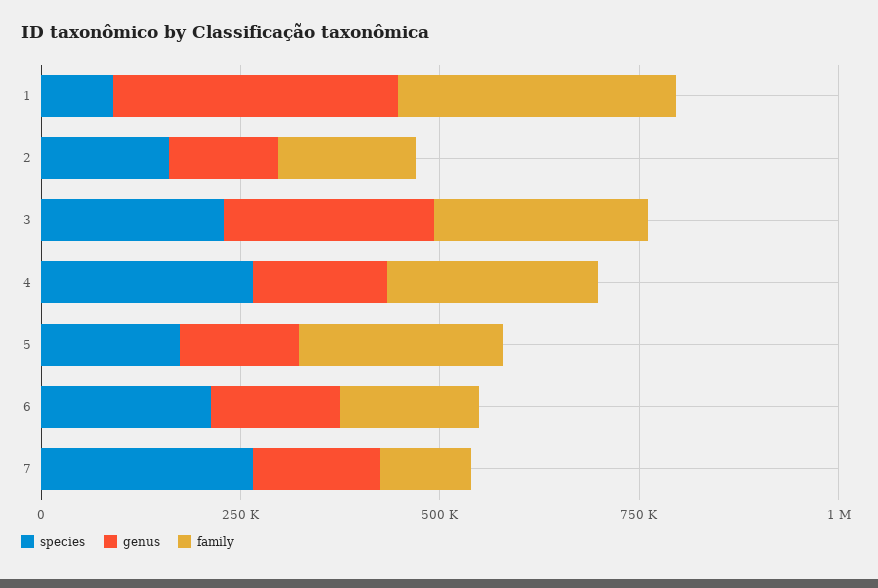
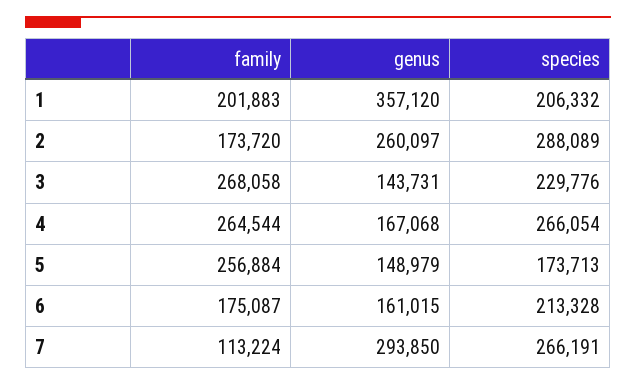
  {
    "species": {
-     "1": 100000,
+     "1": 206332,
-     "2": 150000,
+     "2": 288089,
      "3": 229776,
      "4": 266054,
      "5": 173713,
      "6": 213328,
      "7": 266191
    },
    "genus": {
      "1": 357120,
-     "2": 150000,
+     "2": 260097,
-     "3": 250000,
+     "3": 143731,
      "4": 167068,
      "5": 148979,
      "6": 161015,
-     "7": 150000
+     "7": 293850
    },
    "family": {
-     "1": 350000,
+     "1": 201883,
      "2": 173720,
      "3": 268058,
      "4": 264544,
      "5": 256884,
      "6": 175087,
      "7": 113224
    }
  }

